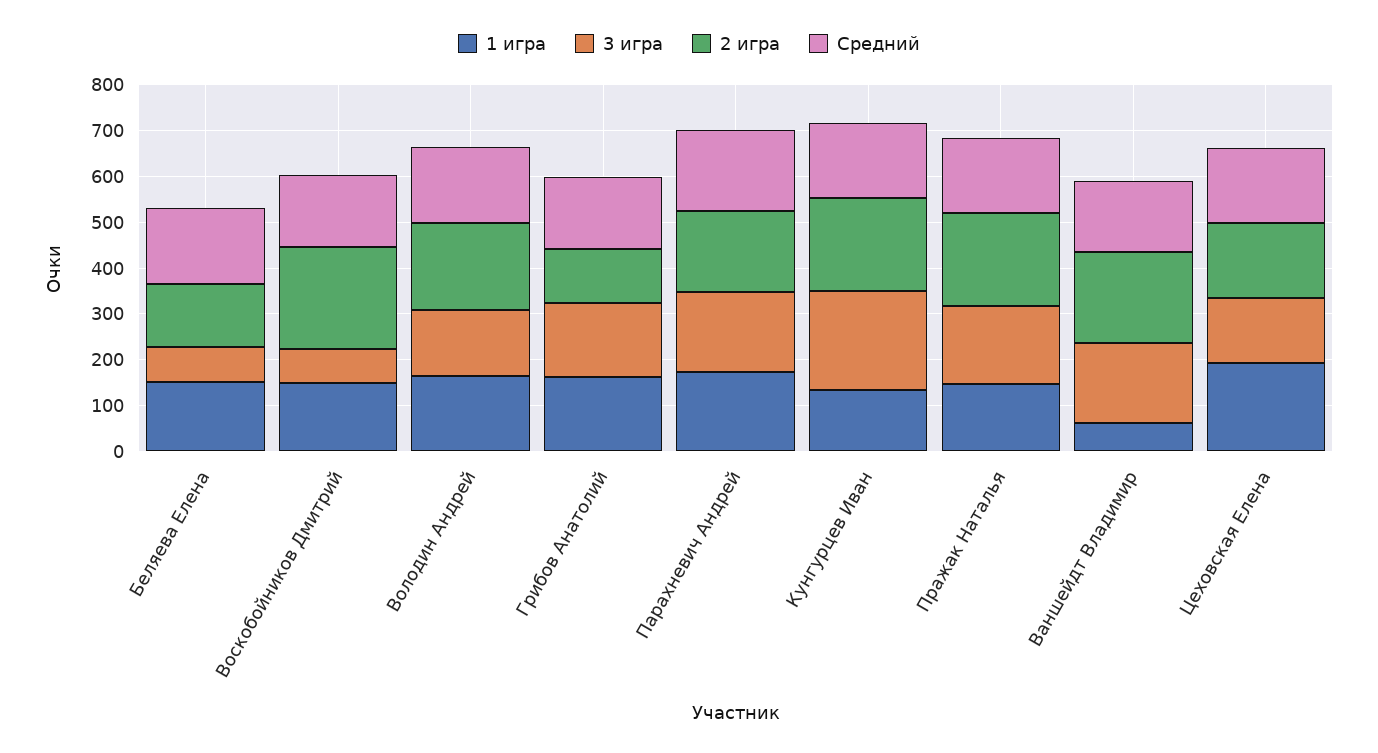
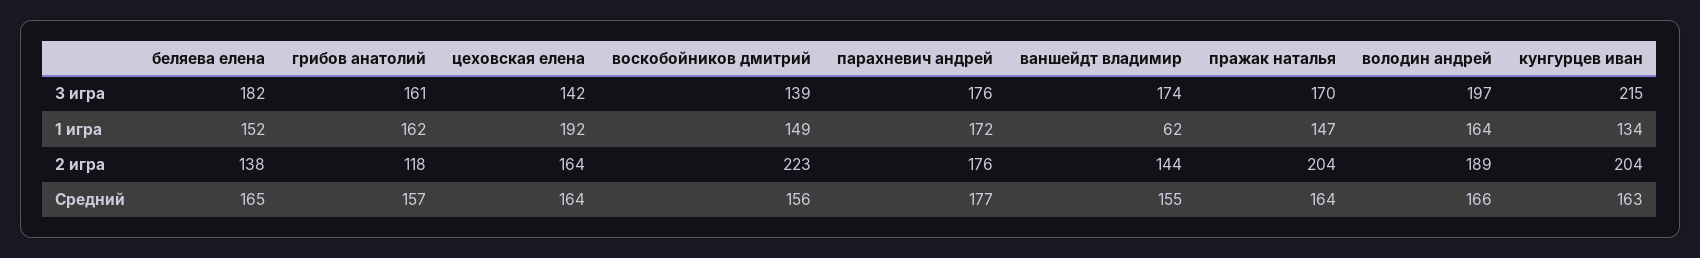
  {
    "1 игра": {
      "Беляева Елена": 152,
      "Воскобойников Дмитрий": 149,
      "Володин Андрей": 164,
      "Грибов Анатолий": 162,
      "Парахневич Андрей": 172,
      "Кунгурцев Иван": 134,
      "Пражак Наталья": 147,
      "Ваншейдт Владимир": 62,
      "Цеховская Елена": 192
    },
    "3 игра": {
-     "Беляева Елена": 80,
+     "Беляева Елена": 182,
-     "Воскобойников Дмитрий": 80,
+     "Воскобойников Дмитрий": 139,
-     "Володин Андрей": 140,
+     "Володин Андрей": 197,
      "Грибов Анатолий": 161,
      "Парахневич Андрей": 176,
      "Кунгурцев Иван": 215,
      "Пражак Наталья": 170,
      "Ваншейдт Владимир": 174,
      "Цеховская Елена": 142
    },
    "2 игра": {
      "Беляева Елена": 138,
      "Воскобойников Дмитрий": 223,
      "Володин Андрей": 189,
      "Грибов Анатолий": 118,
      "Парахневич Андрей": 176,
      "Кунгурцев Иван": 204,
      "Пражак Наталья": 204,
-     "Ваншейдт Владимир": 200,
+     "Ваншейдт Владимир": 144,
      "Цеховская Елена": 164
    },
    "Средний": {
      "Беляева Елена": 165,
      "Воскобойников Дмитрий": 156,
      "Володин Андрей": 166,
      "Грибов Анатолий": 157,
      "Парахневич Андрей": 177,
      "Кунгурцев Иван": 163,
      "Пражак Наталья": 164,
      "Ваншейдт Владимир": 155,
      "Цеховская Елена": 164
    }
  }

